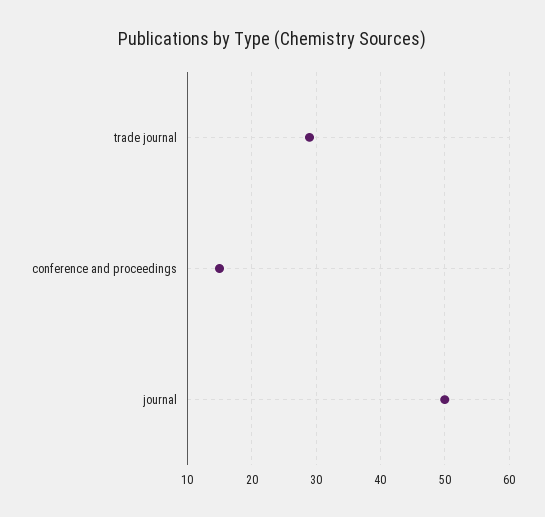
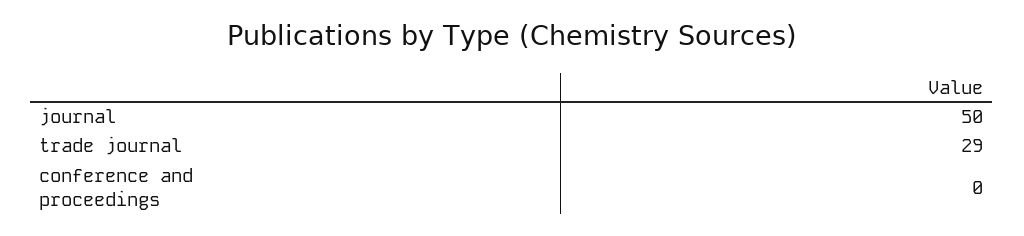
  {
    "trade journal": 29,
-   "conference and proceedings": 15,
+   "conference and proceedings": 0,
    "journal": 50
  }

